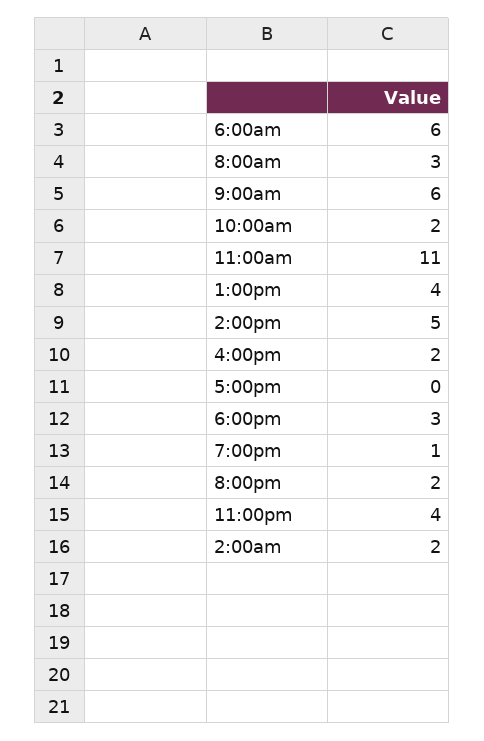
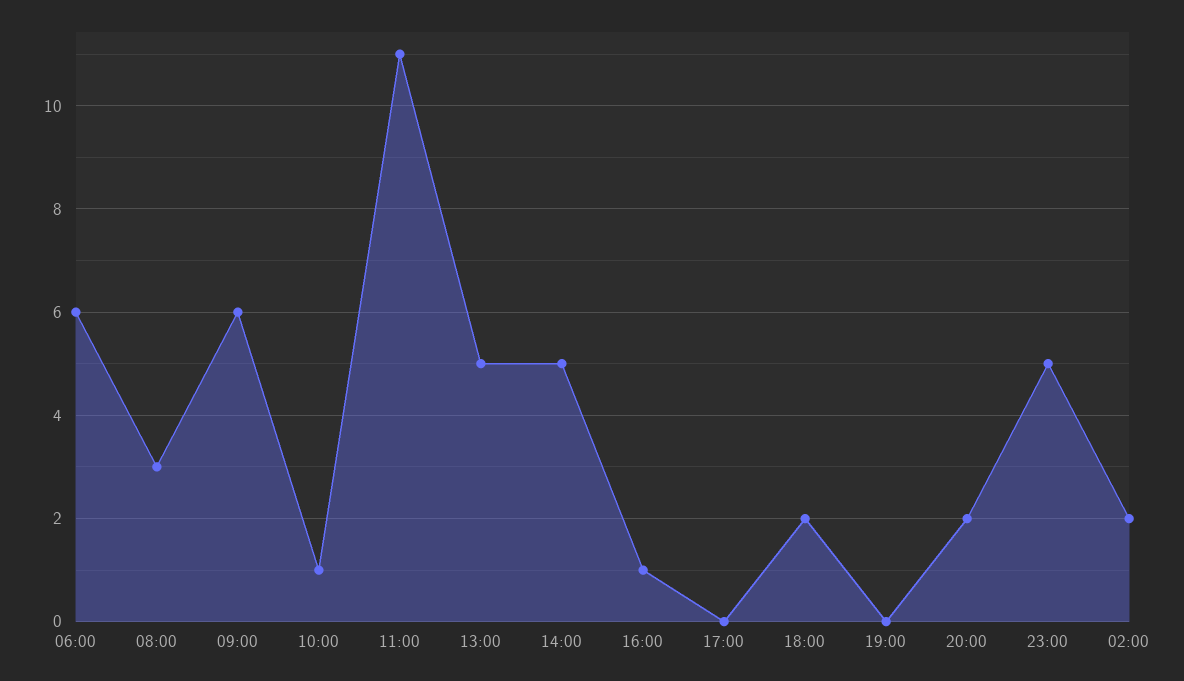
  {
    "6:00am": 6,
    "8:00am": 3,
    "9:00am": 6,
-   "10:00am": 2,
+   "10:00am": 1,
    "11:00am": 11,
-   "1:00pm": 4,
+   "1:00pm": 5,
    "2:00pm": 5,
-   "4:00pm": 2,
+   "4:00pm": 1,
    "5:00pm": 0,
-   "6:00pm": 3,
+   "6:00pm": 2,
-   "7:00pm": 1,
+   "7:00pm": 0,
    "8:00pm": 2,
-   "11:00pm": 4,
+   "11:00pm": 5,
    "2:00am": 2
  }

